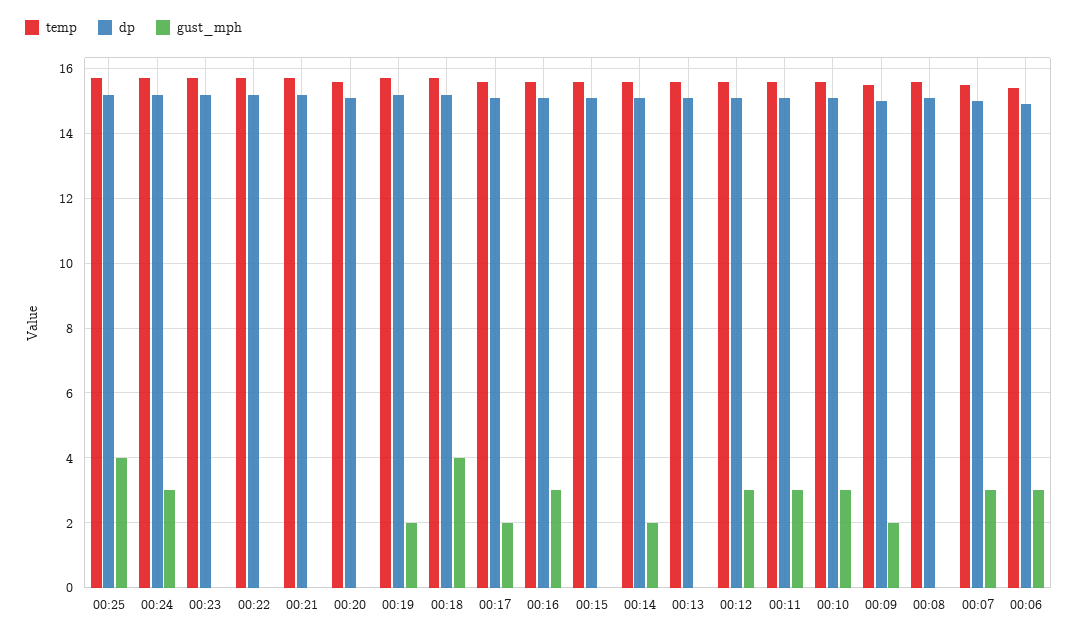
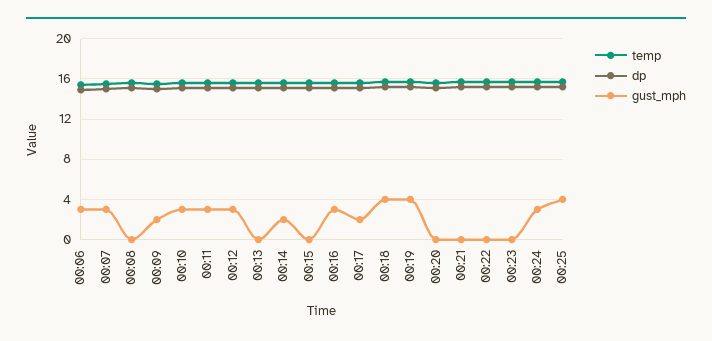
  {
    "temp": {
      "00:25": 15.5,
      "00:24": 15.5,
      "00:23": 15.5,
      "00:22": 15.5,
      "00:21": 15.5,
      "00:20": 15.5,
      "00:19": 15.5,
      "00:18": 15.5,
      "00:17": 15.5,
      "00:16": 15.5,
      "00:15": 15.5,
      "00:14": 15.5,
      "00:13": 15.5,
      "00:12": 15.5,
      "00:11": 15.5,
      "00:10": 15.5,
      "00:09": 15.5,
      "00:08": 15.5,
      "00:07": 15.5,
      "00:06": 15.5
    },
    "dp": {
      "00:25": 15,
      "00:24": 15,
      "00:23": 15,
      "00:22": 15,
      "00:21": 15,
      "00:20": 15,
      "00:19": 15,
      "00:18": 15,
      "00:17": 15,
      "00:16": 15,
      "00:15": 15,
      "00:14": 15,
      "00:13": 15,
      "00:12": 15,
      "00:11": 15,
      "00:10": 15,
      "00:09": 15,
      "00:08": 15,
      "00:07": 15,
      "00:06": 15
    },
    "gust_mph": {
      "00:25": 4,
      "00:24": 3,
      "00:23": 0,
      "00:22": 0,
      "00:21": 0,
      "00:20": 0,
-     "00:19": 2,
+     "00:19": 4,
      "00:18": 4,
      "00:17": 2,
      "00:16": 3,
      "00:15": 0,
      "00:14": 2,
      "00:13": 0,
      "00:12": 3,
      "00:11": 3,
      "00:10": 3,
      "00:09": 2,
      "00:08": 0,
      "00:07": 3,
      "00:06": 3
    }
  }

